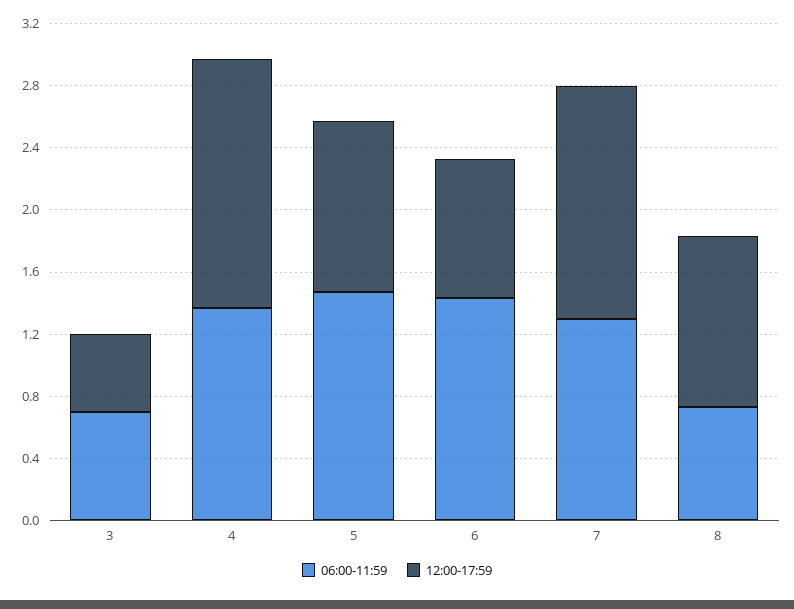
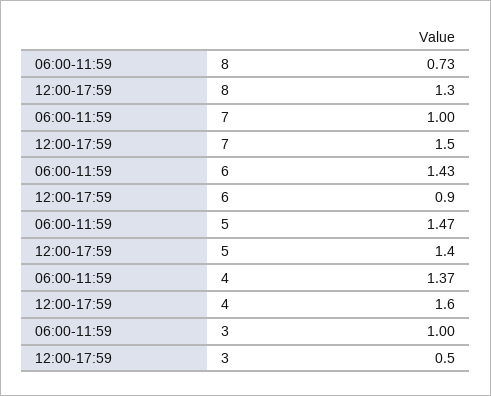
  {
    "06:00-11:59": {
-     "3": 0.7,
+     "3": 1,
      "4": 1.37,
      "5": 1.47,
      "6": 1.43,
-     "7": 1.3,
+     "7": 1,
      "8": 0.73
    },
    "12:00-17:59": {
      "3": 0.5,
      "4": 1.6,
-     "5": 1.1,
+     "5": 1.4,
      "6": 0.9,
      "7": 1.5,
-     "8": 1.1
+     "8": 1.3
    }
  }

